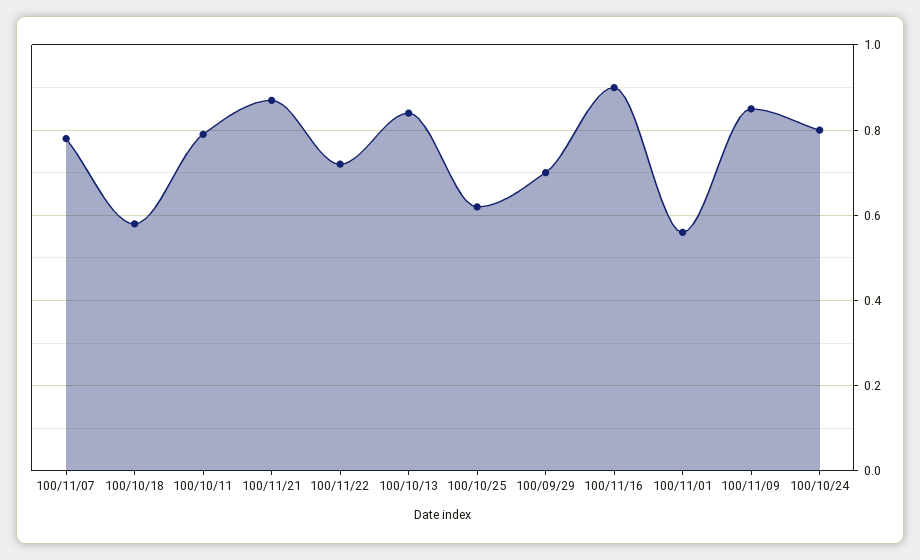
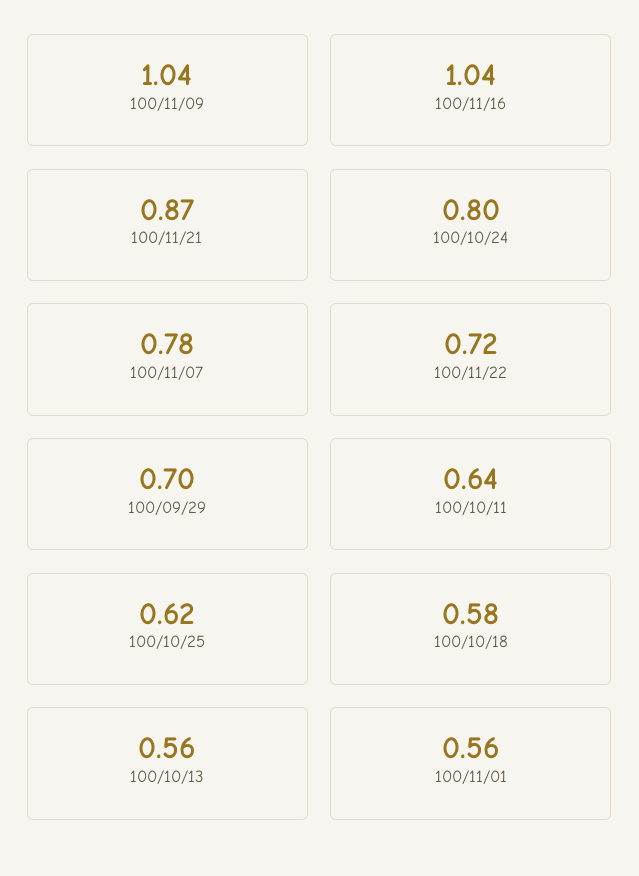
  {
    "100/11/07": 0.78,
    "100/10/18": 0.58,
-   "100/10/11": 0.8,
+   "100/10/11": 0.64,
    "100/11/21": 0.87,
    "100/11/22": 0.72,
-   "100/10/13": 0.85,
+   "100/10/13": 0.56,
    "100/10/25": 0.62,
    "100/09/29": 0.7,
-   "100/11/16": 0.9,
+   "100/11/16": 1.04,
    "100/11/01": 0.56,
-   "100/11/09": 0.85,
+   "100/11/09": 1.04,
    "100/10/24": 0.8
  }

